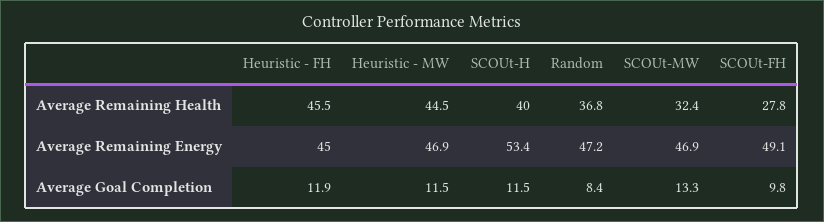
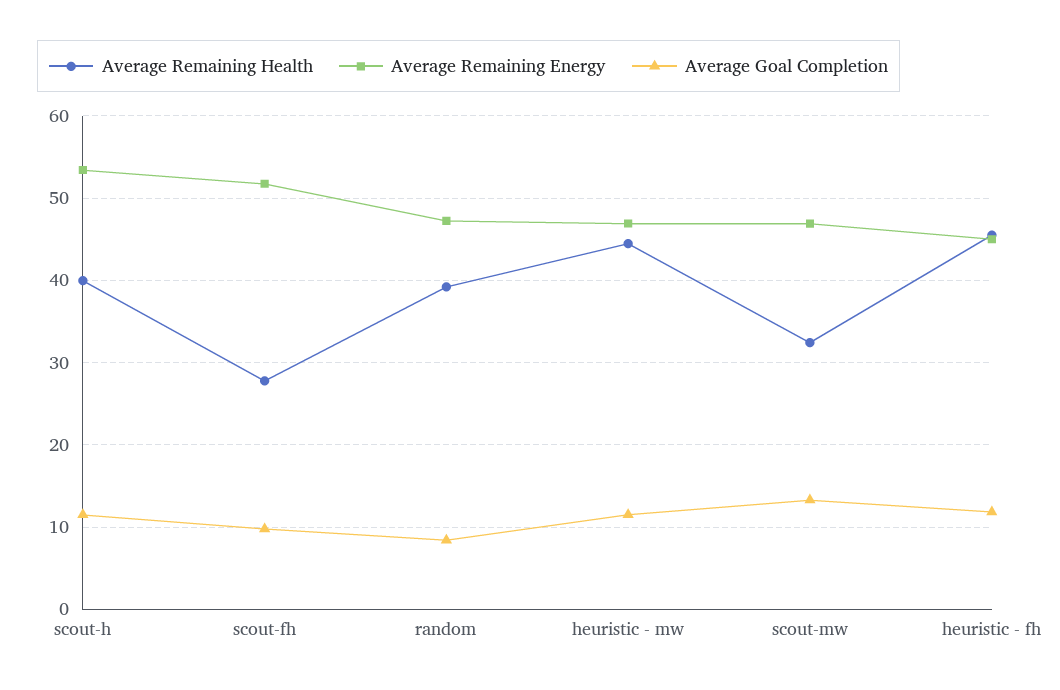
  {
    "Average Remaining Health": {
      "Heuristic - FH": 45.5,
      "Heuristic - MW": 44.5,
      "SCOUt-H": 40,
-     "Random": 36.8,
+     "Random": 39,
      "SCOUt-MW": 32.4,
      "SCOUt-FH": 27.8
    },
    "Average Remaining Energy": {
      "Heuristic - FH": 45,
      "Heuristic - MW": 46.9,
      "SCOUt-H": 53.4,
      "Random": 47.2,
      "SCOUt-MW": 46.9,
-     "SCOUt-FH": 49.1
+     "SCOUt-FH": 52
    },
    "Average Goal Completion": {
      "Heuristic - FH": 11.9,
      "Heuristic - MW": 11.5,
      "SCOUt-H": 11.5,
      "Random": 8.4,
      "SCOUt-MW": 13.3,
      "SCOUt-FH": 9.8
    }
  }

